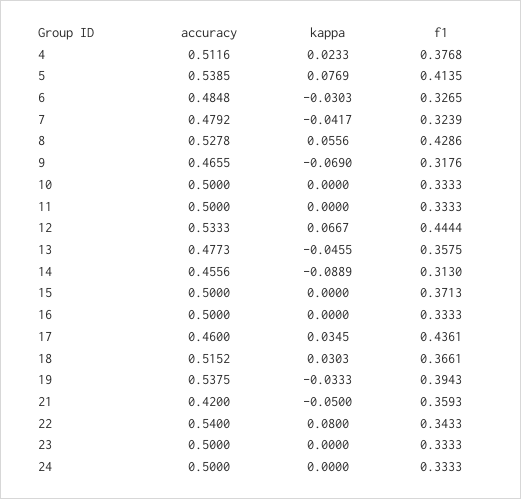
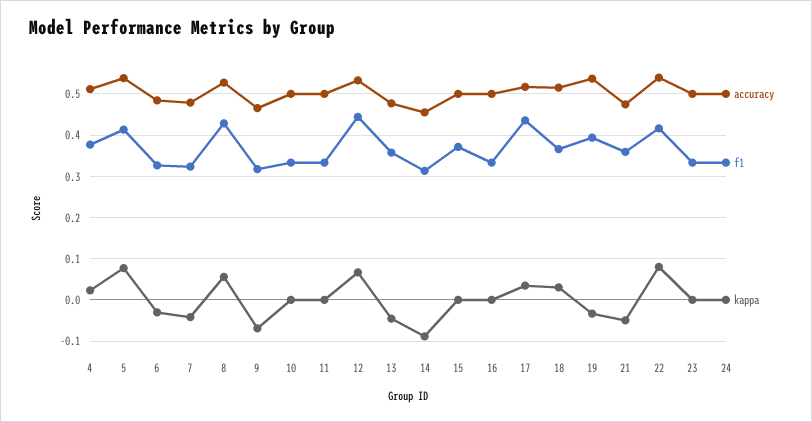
  {
    "accuracy": {
      "4": 0.5116,
      "5": 0.5385,
      "6": 0.4848,
      "7": 0.4792,
      "8": 0.5278,
      "9": 0.4655,
      "10": 0.5,
      "11": 0.5,
      "12": 0.5333,
      "13": 0.4773,
      "14": 0.4556,
      "15": 0.5,
      "16": 0.5,
-     "17": 0.46,
+     "17": 0.52,
      "18": 0.5152,
      "19": 0.5375,
-     "21": 0.42,
+     "21": 0.48,
      "22": 0.54,
      "23": 0.5,
      "24": 0.5
    },
    "kappa": {
      "4": 0.0233,
      "5": 0.0769,
      "6": -0.0303,
      "7": -0.0417,
      "8": 0.0556,
      "9": -0.069,
      "10": 0,
      "11": 0,
      "12": 0.0667,
      "13": -0.0455,
      "14": -0.0889,
      "15": 0,
      "16": 0,
      "17": 0.0345,
      "18": 0.0303,
      "19": -0.0333,
      "21": -0.05,
      "22": 0.08,
      "23": 0,
      "24": 0
    },
    "f1": {
      "4": 0.3768,
      "5": 0.4135,
      "6": 0.3265,
      "7": 0.3239,
      "8": 0.4286,
      "9": 0.3176,
      "10": 0.3333,
      "11": 0.3333,
      "12": 0.4444,
      "13": 0.3575,
      "14": 0.313,
      "15": 0.3713,
      "16": 0.3333,
      "17": 0.4361,
      "18": 0.3661,
      "19": 0.3943,
      "21": 0.3593,
-     "22": 0.3433,
+     "22": 0.42,
      "23": 0.3333,
      "24": 0.3333
    }
  }

